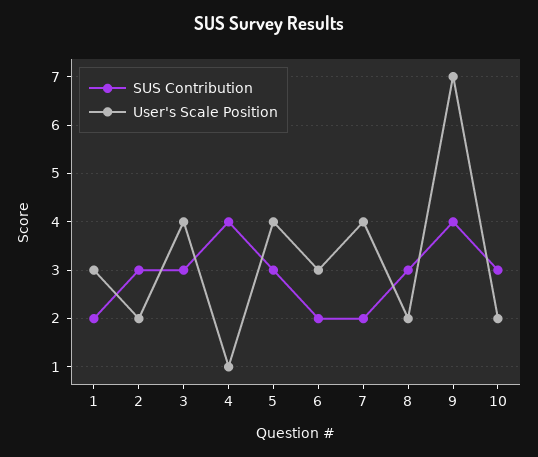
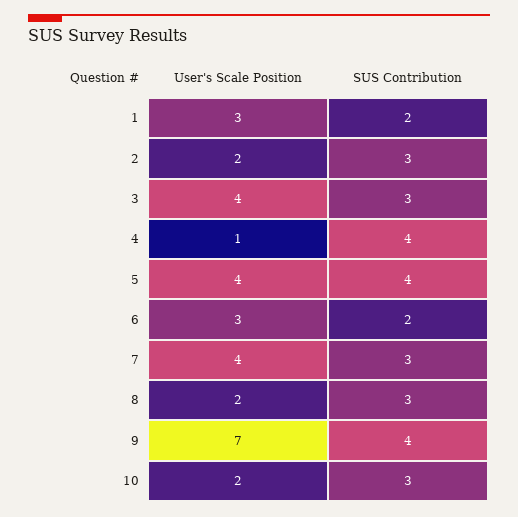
  {
    "SUS Contribution": {
      "1": 2,
      "2": 3,
      "3": 3,
      "4": 4,
-     "5": 3,
+     "5": 4,
      "6": 2,
-     "7": 2,
+     "7": 3,
      "8": 3,
      "9": 4,
      "10": 3
    },
    "User's Scale Position": {
      "1": 3,
      "2": 2,
      "3": 4,
      "4": 1,
      "5": 4,
      "6": 3,
      "7": 4,
      "8": 2,
      "9": 7,
      "10": 2
    }
  }

